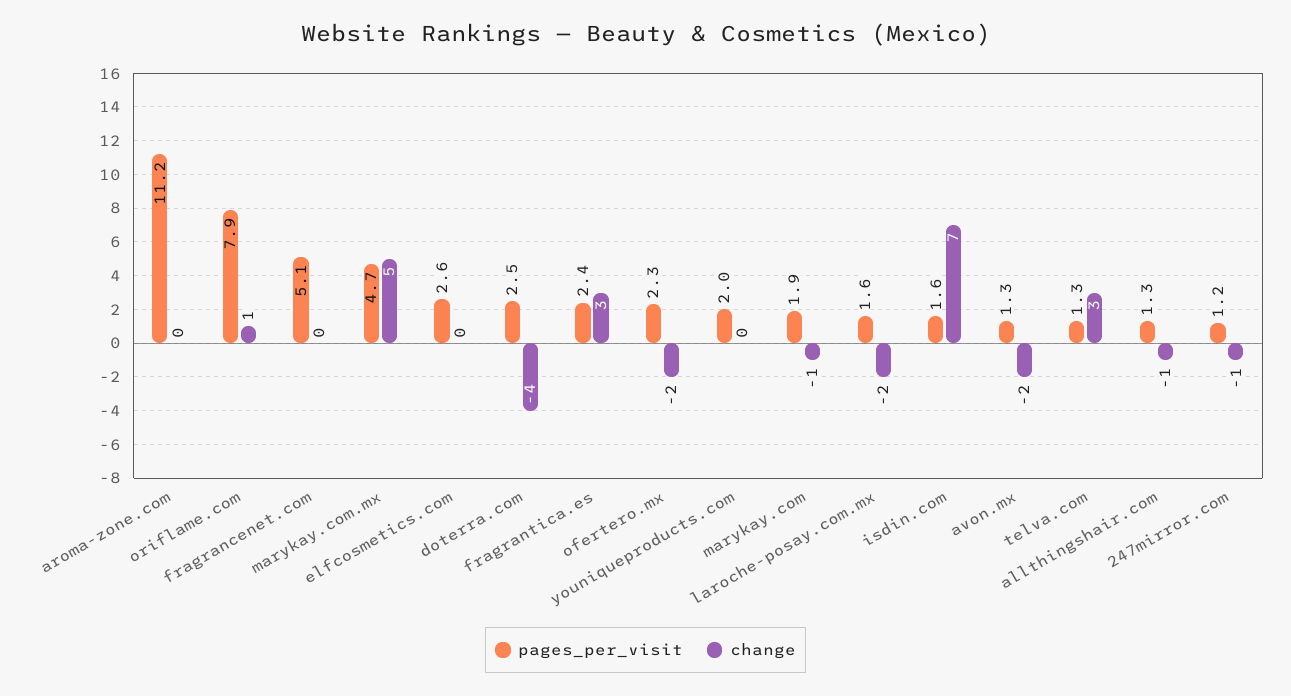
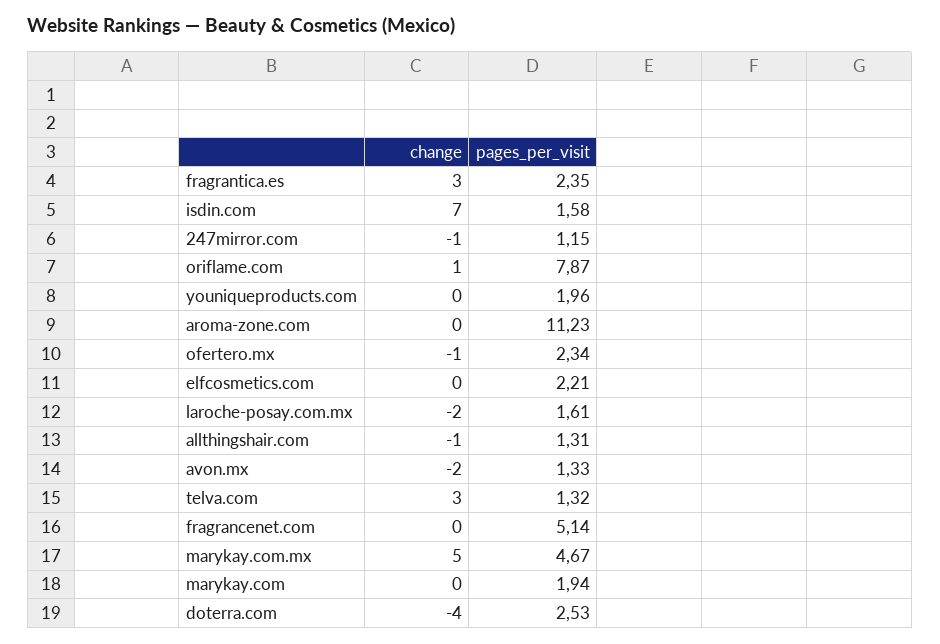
  {
    "pages_per_visit": {
      "aroma-zone.com": 11.23,
      "oriflame.com": 7.87,
      "fragrancenet.com": 5.14,
      "marykay.com.mx": 4.67,
-     "elfcosmetics.com": 2.6,
+     "elfcosmetics.com": 2.21,
      "doterra.com": 2.53,
      "fragrantica.es": 2.35,
      "ofertero.mx": 2.34,
      "youniqueproducts.com": 1.96,
      "marykay.com": 1.94,
      "laroche-posay.com.mx": 1.61,
      "isdin.com": 1.58,
      "avon.mx": 1.33,
      "telva.com": 1.32,
      "allthingshair.com": 1.31,
      "247mirror.com": 1.15
    },
    "change": {
      "aroma-zone.com": 0,
      "oriflame.com": 1,
      "fragrancenet.com": 0,
      "marykay.com.mx": 5,
      "elfcosmetics.com": 0,
      "doterra.com": -4,
      "fragrantica.es": 3,
-     "ofertero.mx": -2,
+     "ofertero.mx": -1,
      "youniqueproducts.com": 0,
-     "marykay.com": -1,
+     "marykay.com": 0,
      "laroche-posay.com.mx": -2,
      "isdin.com": 7,
      "avon.mx": -2,
      "telva.com": 3,
      "allthingshair.com": -1,
      "247mirror.com": -1
    }
  }

